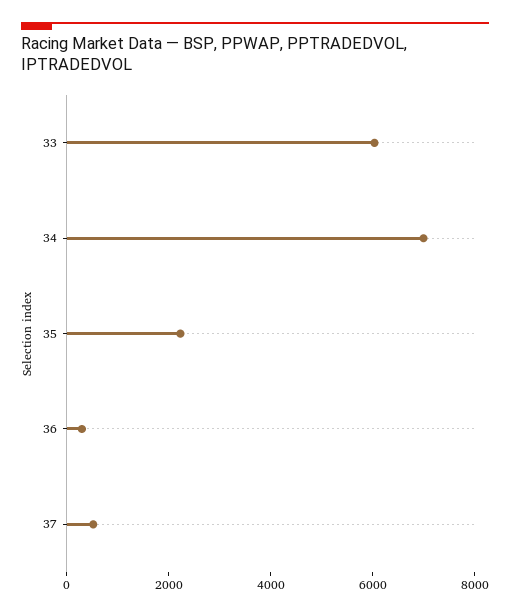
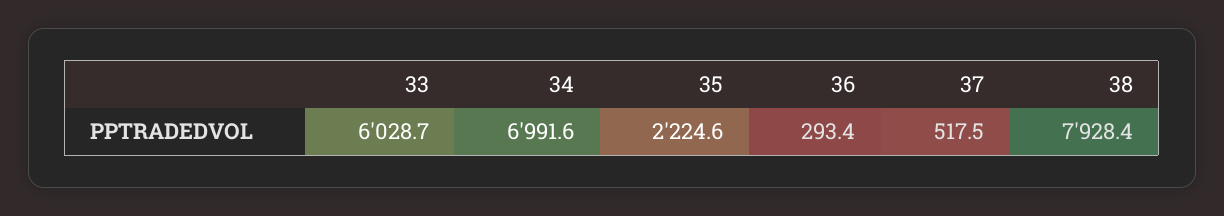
  {
    "33": 6028.7,
    "34": 6991.6,
    "35": 2224.6,
    "36": 293.4,
-   "37": 517.5
+   "37": 517.5,
+   "38": 7928.4
  }

